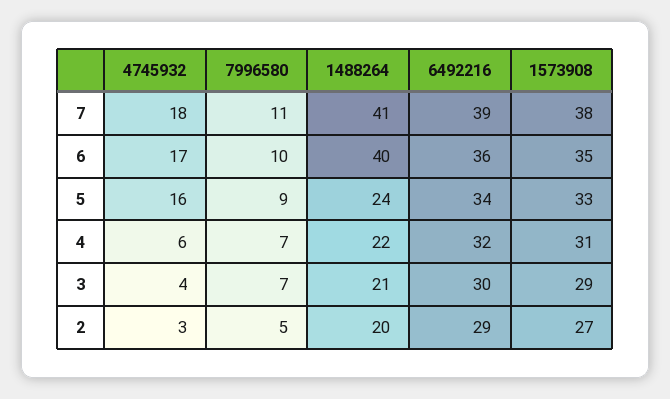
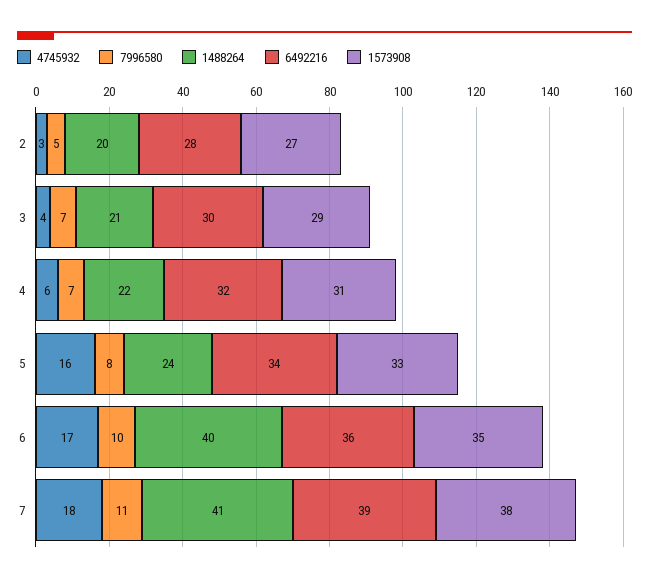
  {
    "4745932": {
      "7": 18,
      "6": 17,
      "5": 16,
      "4": 6,
      "3": 4,
      "2": 3
    },
    "7996580": {
      "7": 11,
      "6": 10,
-     "5": 9,
+     "5": 8,
      "4": 7,
      "3": 7,
      "2": 5
    },
    "1488264": {
      "7": 41,
      "6": 40,
      "5": 24,
      "4": 22,
      "3": 21,
      "2": 20
    },
    "6492216": {
      "7": 39,
      "6": 36,
      "5": 34,
      "4": 32,
      "3": 30,
-     "2": 29
+     "2": 28
    },
    "1573908": {
      "7": 38,
      "6": 35,
      "5": 33,
      "4": 31,
      "3": 29,
      "2": 27
    }
  }

